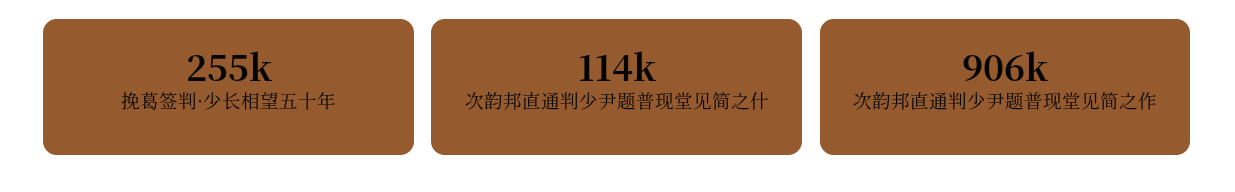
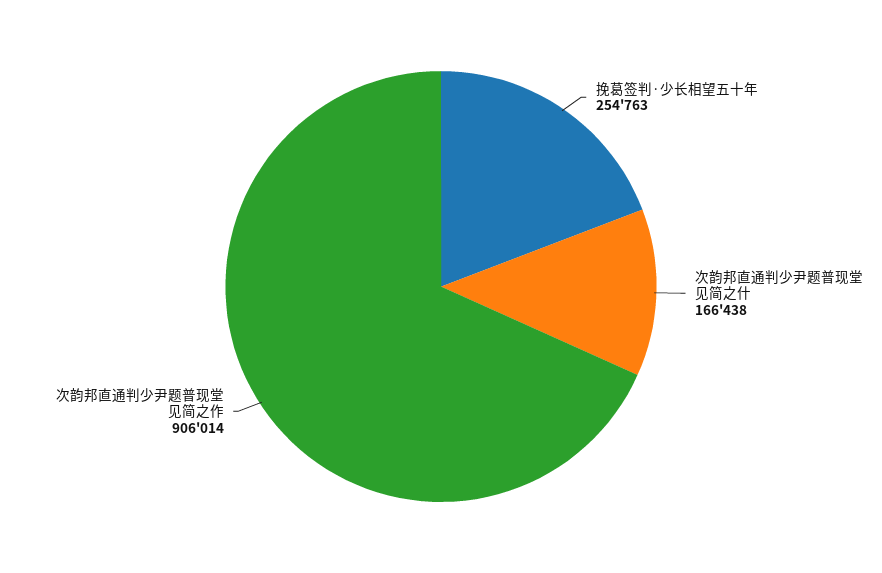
  {
    "挽葛签判·少长相望五十年": 254763,
-   "次韵邦直通判少尹题普现堂见简之什": 114000,
+   "次韵邦直通判少尹题普现堂见简之什": 166438,
    "次韵邦直通判少尹题普现堂见简之作": 906014
  }

